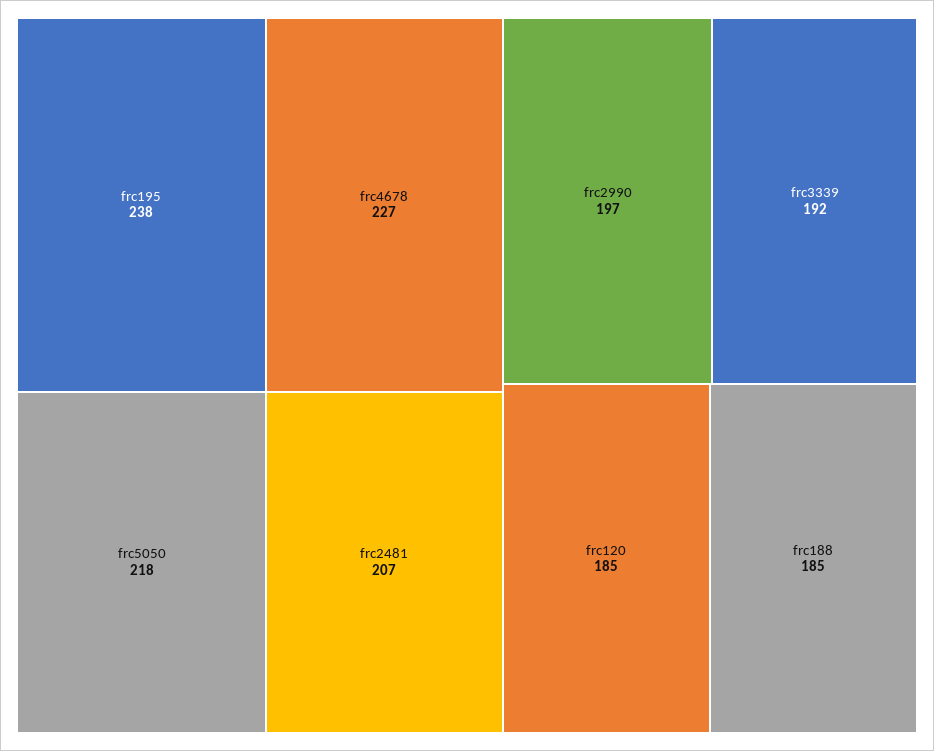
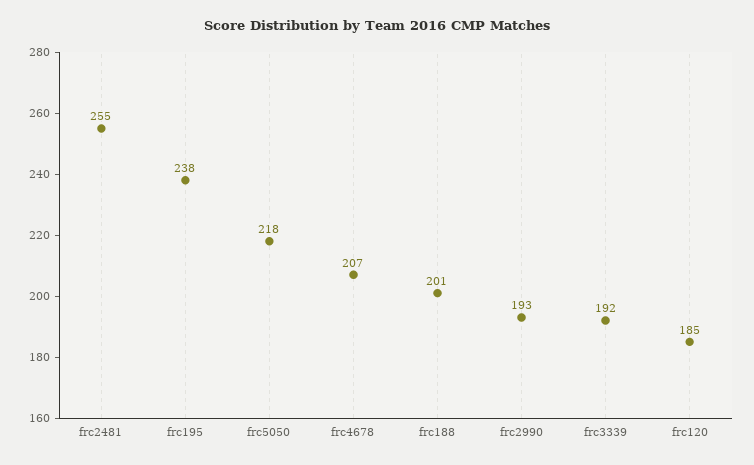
  {
    "frc195": 238,
-   "frc4678": 227,
+   "frc4678": 207,
    "frc5050": 218,
-   "frc2481": 207,
+   "frc2481": 255,
-   "frc2990": 197,
+   "frc2990": 193,
    "frc3339": 192,
    "frc120": 185,
-   "frc188": 185
+   "frc188": 201
  }

